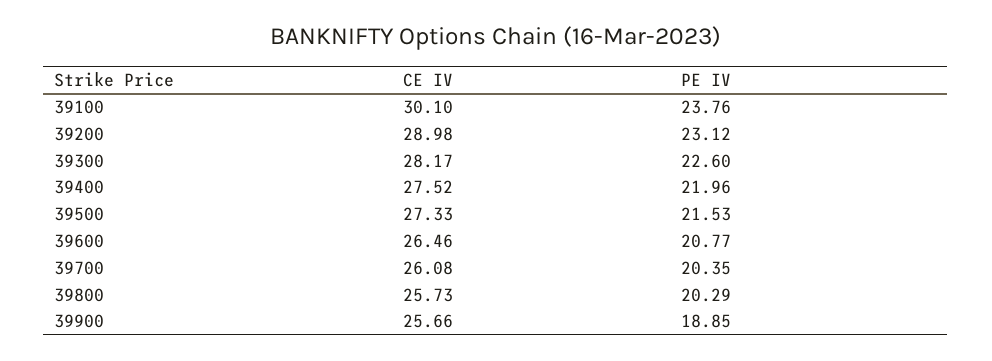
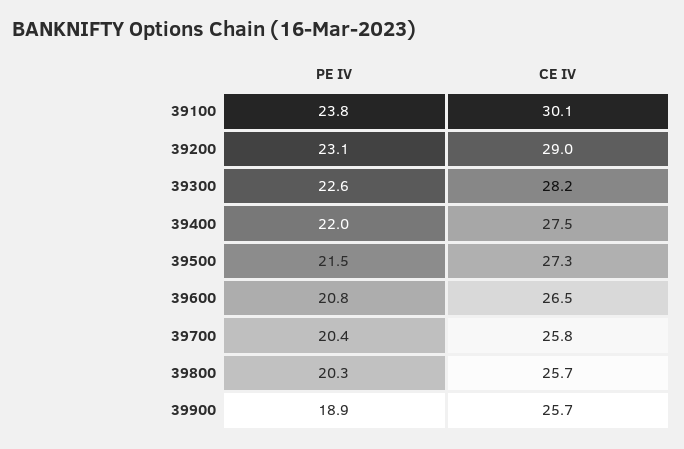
  {
    "CE IV": {
      "39100": 30.1,
      "39200": 28.98,
      "39300": 28.17,
      "39400": 27.52,
      "39500": 27.33,
      "39600": 26.46,
-     "39700": 26.08,
+     "39700": 25.8,
      "39800": 25.73,
      "39900": 25.66
    },
    "PE IV": {
      "39100": 23.76,
      "39200": 23.12,
      "39300": 22.6,
      "39400": 21.96,
      "39500": 21.53,
      "39600": 20.77,
      "39700": 20.35,
      "39800": 20.29,
      "39900": 18.85
    }
  }

